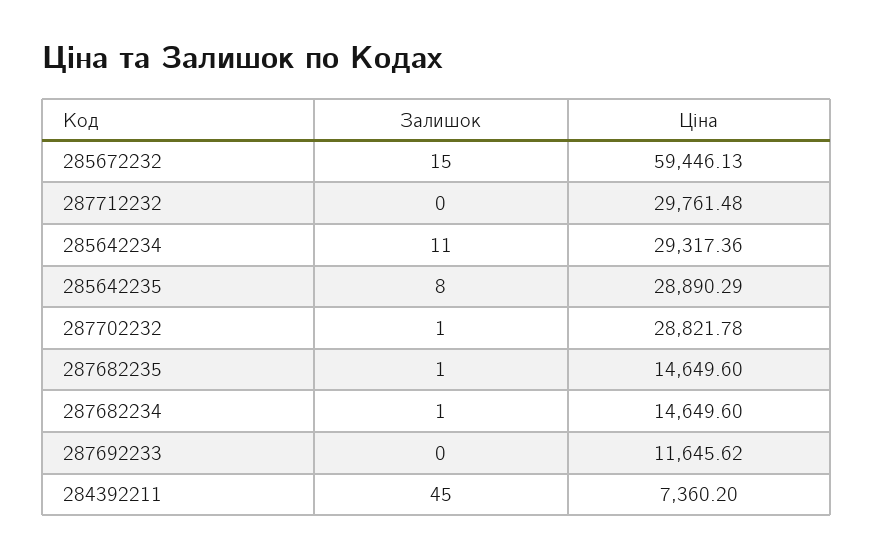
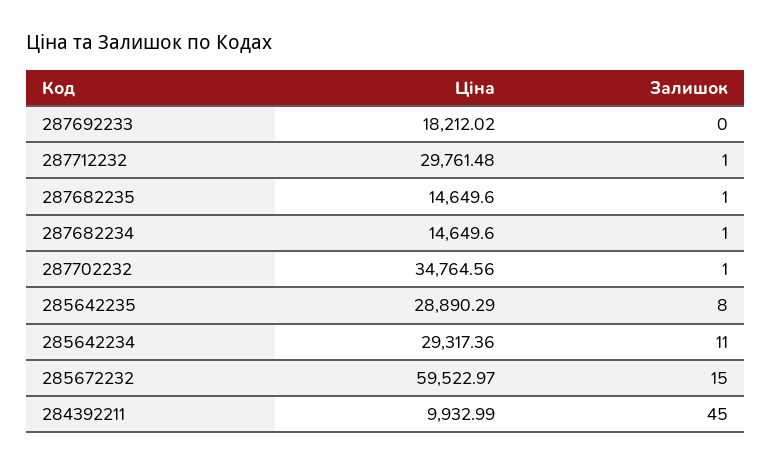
  {
    "Залишок": {
      "285672232": 15,
-     "287712232": 0,
+     "287712232": 1,
      "285642234": 11,
      "285642235": 8,
      "287702232": 1,
      "287682235": 1,
      "287682234": 1,
      "287692233": 0,
      "284392211": 45
    },
    "Ціна": {
-     "285672232": 59446.13,
+     "285672232": 59522.97,
      "287712232": 29761.48,
      "285642234": 29317.36,
      "285642235": 28890.29,
-     "287702232": 28821.78,
+     "287702232": 34764.56,
      "287682235": 14649.6,
      "287682234": 14649.6,
-     "287692233": 11645.62,
+     "287692233": 18212.02,
-     "284392211": 7360.2
+     "284392211": 9932.99
    }
  }

